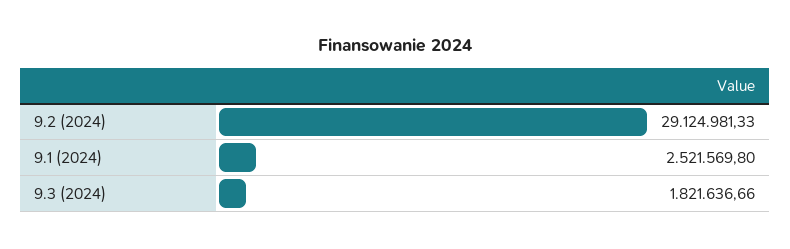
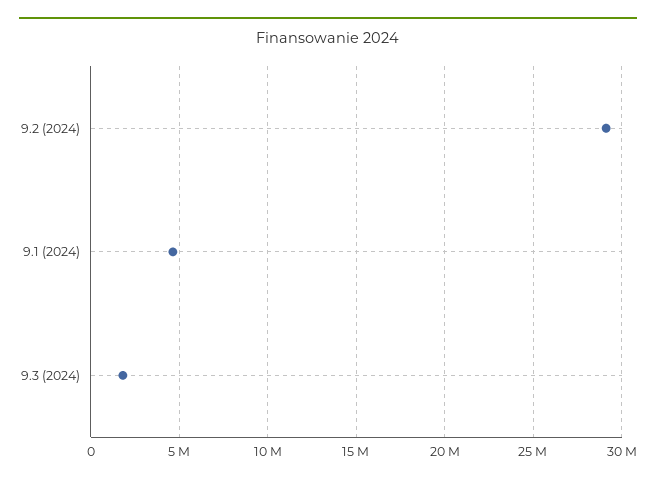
  {
    "9.2 (2024)": 29124981.33,
-   "9.1 (2024)": 2521569.8,
+   "9.1 (2024)": 4500000,
    "9.3 (2024)": 1821636.66
  }

